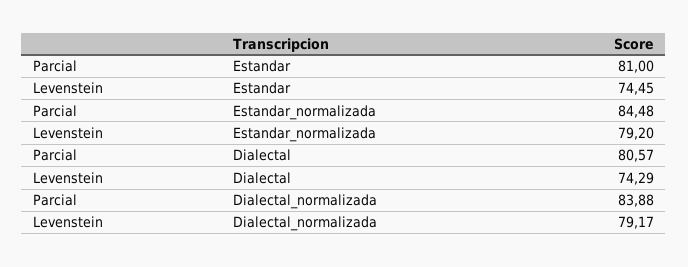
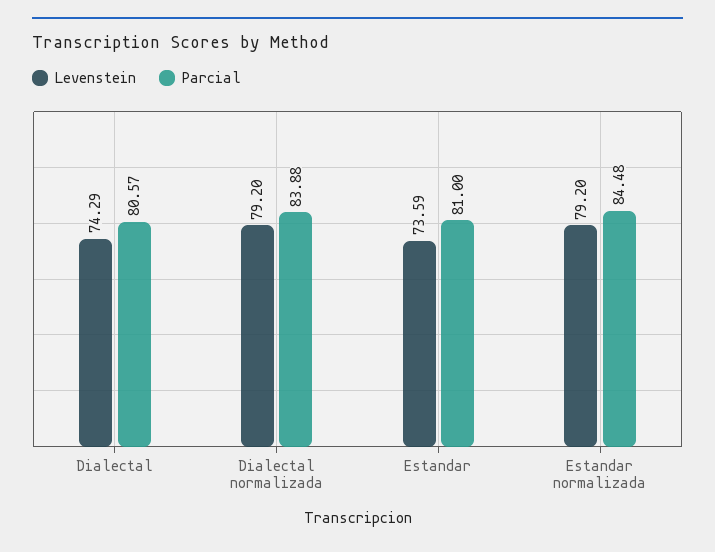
  {
    "Parcial": {
      "Estandar": 81,
      "Estandar_normalizada": 84.48,
      "Dialectal": 80.57,
      "Dialectal_normalizada": 83.88
    },
    "Levenstein": {
-     "Estandar": 74.45,
+     "Estandar": 73.59,
      "Estandar_normalizada": 79.2,
      "Dialectal": 74.29,
-     "Dialectal_normalizada": 79.17
+     "Dialectal_normalizada": 79.2
    }
  }

